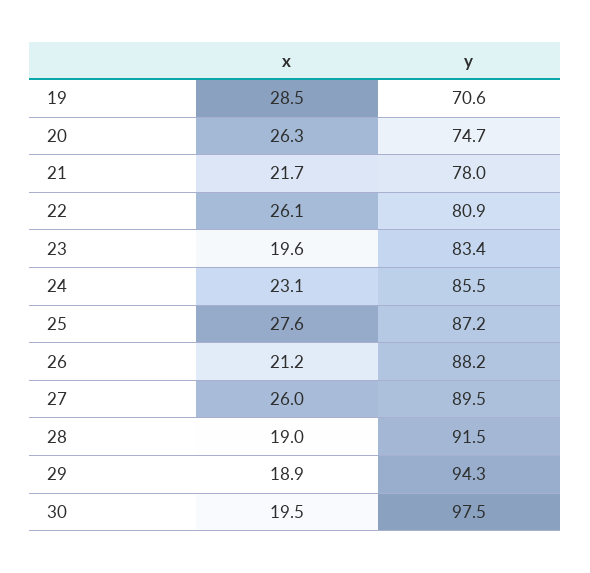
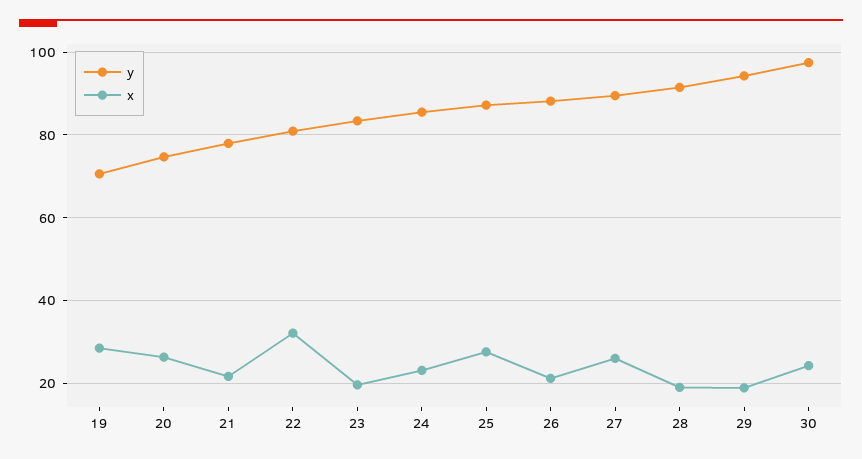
  {
    "x": {
      "19": 28.5,
      "20": 26.3,
      "21": 21.7,
-     "22": 26.1,
+     "22": 32,
      "23": 19.6,
      "24": 23.1,
      "25": 27.6,
      "26": 21.2,
      "27": 26,
      "28": 19,
      "29": 18.9,
-     "30": 19.5
+     "30": 24
    },
    "y": {
      "19": 70.6,
      "20": 74.7,
      "21": 78,
      "22": 80.9,
      "23": 83.4,
      "24": 85.5,
      "25": 87.2,
      "26": 88.2,
      "27": 89.5,
      "28": 91.5,
      "29": 94.3,
      "30": 97.5
    }
  }

